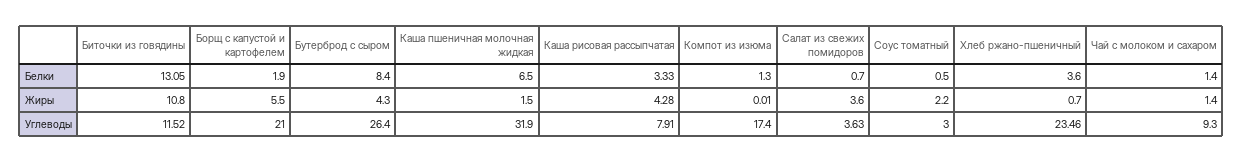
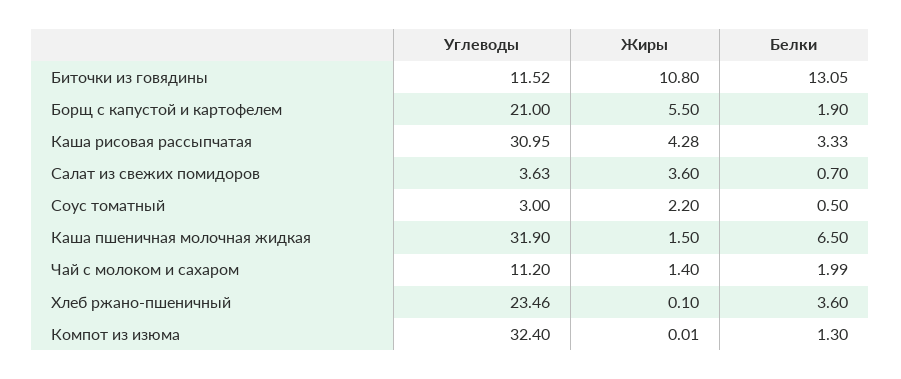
  {
    "Биточки из говядины": {
      "Белки": 13.05,
      "Жиры": 10.8,
      "Углеводы": 11.52
    },
    "Борщ с капустой и картофелем": {
      "Белки": 1.9,
      "Жиры": 5.5,
      "Углеводы": 21
    },
-   "Бутерброд с сыром": {
-     "Белки": 8.4,
-     "Жиры": 4.3,
-     "Углеводы": 26.4
-   },
    "Каша пшеничная молочная жидкая": {
      "Белки": 6.5,
      "Жиры": 1.5,
      "Углеводы": 31.9
    },
    "Каша рисовая рассыпчатая": {
      "Белки": 3.33,
      "Жиры": 4.28,
-     "Углеводы": 7.91
+     "Углеводы": 30.95
    },
    "Компот из изюма": {
      "Белки": 1.3,
      "Жиры": 0.01,
-     "Углеводы": 17.4
+     "Углеводы": 32.4
    },
    "Салат из свежих помидоров": {
      "Белки": 0.7,
      "Жиры": 3.6,
      "Углеводы": 3.63
    },
    "Соус томатный": {
      "Белки": 0.5,
      "Жиры": 2.2,
      "Углеводы": 3
    },
    "Хлеб ржано-пшеничный": {
      "Белки": 3.6,
-     "Жиры": 0.7,
+     "Жиры": 0.1,
      "Углеводы": 23.46
    },
    "Чай с молоком и сахаром": {
-     "Белки": 1.4,
+     "Белки": 1.99,
      "Жиры": 1.4,
-     "Углеводы": 9.3
+     "Углеводы": 11.2
    }
  }

